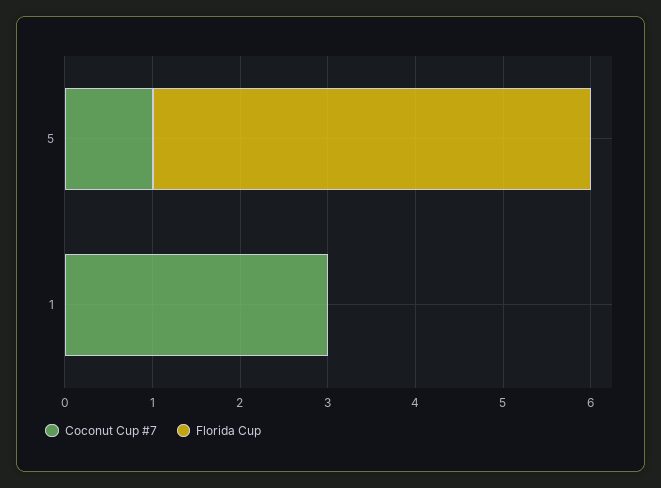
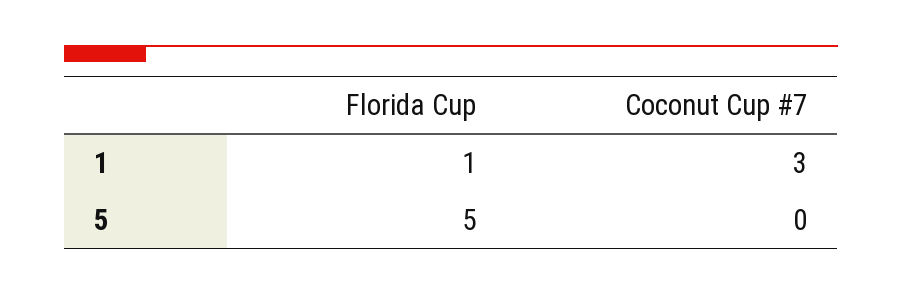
  {
    "Coconut Cup #7": {
-     "5": 1,
+     "5": 0,
      "1": 3
    },
    "Florida Cup": {
      "5": 5,
-     "1": 0
+     "1": 1
    }
  }

